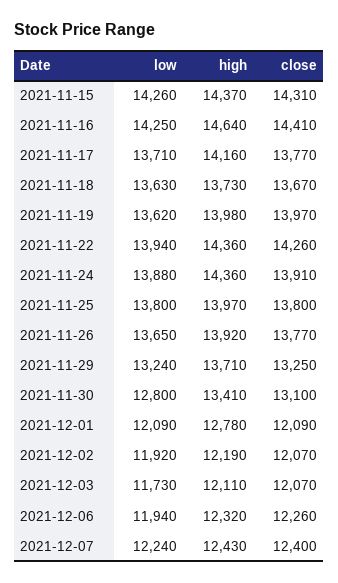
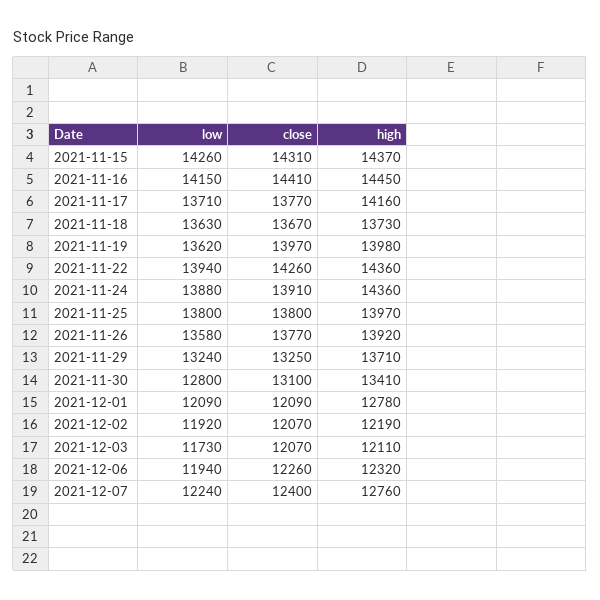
  {
    "low": {
      "2021-11-15": 14260,
-     "2021-11-16": 14250,
+     "2021-11-16": 14150,
      "2021-11-17": 13710,
      "2021-11-18": 13630,
      "2021-11-19": 13620,
      "2021-11-22": 13940,
      "2021-11-24": 13880,
      "2021-11-25": 13800,
-     "2021-11-26": 13650,
+     "2021-11-26": 13580,
      "2021-11-29": 13240,
      "2021-11-30": 12800,
      "2021-12-01": 12090,
      "2021-12-02": 11920,
      "2021-12-03": 11730,
      "2021-12-06": 11940,
      "2021-12-07": 12240
    },
    "high": {
      "2021-11-15": 14370,
-     "2021-11-16": 14640,
+     "2021-11-16": 14450,
      "2021-11-17": 14160,
      "2021-11-18": 13730,
      "2021-11-19": 13980,
      "2021-11-22": 14360,
      "2021-11-24": 14360,
      "2021-11-25": 13970,
      "2021-11-26": 13920,
      "2021-11-29": 13710,
      "2021-11-30": 13410,
      "2021-12-01": 12780,
      "2021-12-02": 12190,
      "2021-12-03": 12110,
      "2021-12-06": 12320,
-     "2021-12-07": 12430
+     "2021-12-07": 12760
    },
    "close": {
      "2021-11-15": 14310,
      "2021-11-16": 14410,
      "2021-11-17": 13770,
      "2021-11-18": 13670,
      "2021-11-19": 13970,
      "2021-11-22": 14260,
      "2021-11-24": 13910,
      "2021-11-25": 13800,
      "2021-11-26": 13770,
      "2021-11-29": 13250,
      "2021-11-30": 13100,
      "2021-12-01": 12090,
      "2021-12-02": 12070,
      "2021-12-03": 12070,
      "2021-12-06": 12260,
      "2021-12-07": 12400
    }
  }

